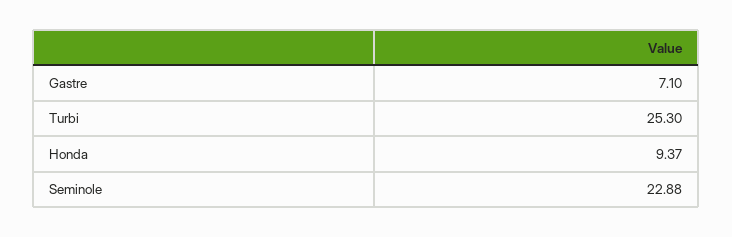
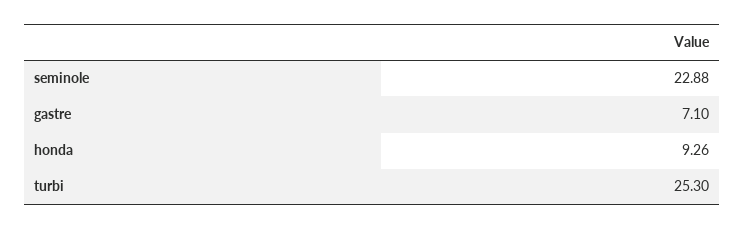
  {
    "Gastre": 7.1,
    "Turbi": 25.3,
-   "Honda": 9.37,
+   "Honda": 9.26,
    "Seminole": 22.88
  }

